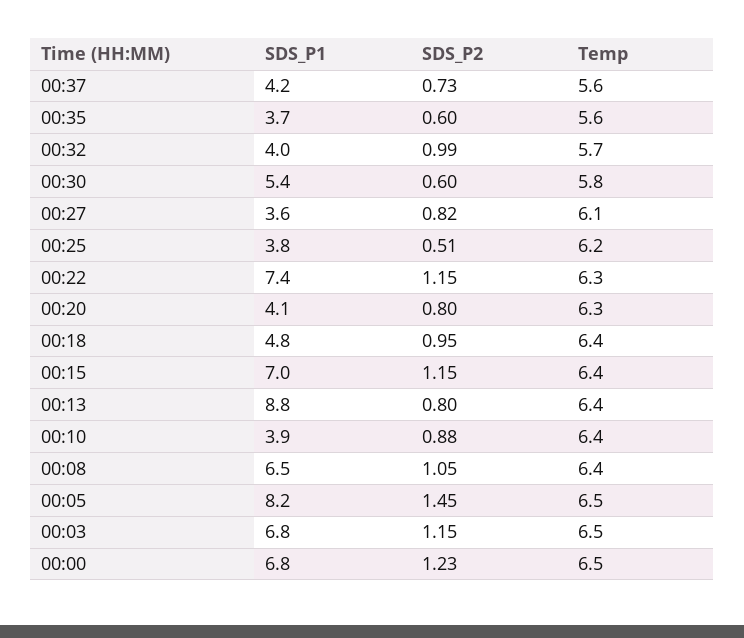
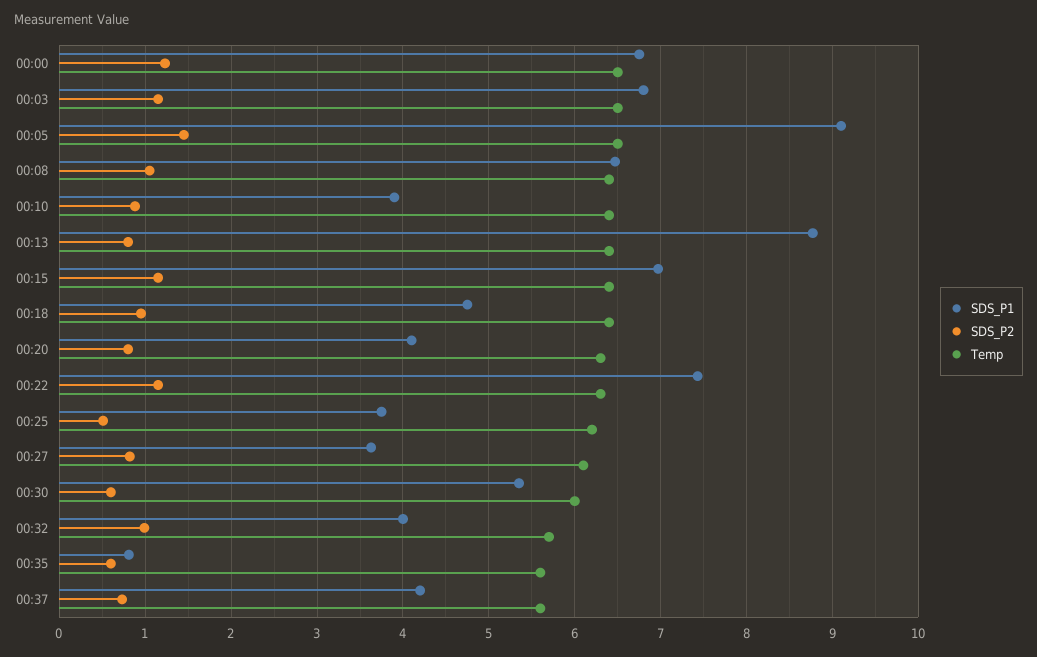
  {
    "SDS_P1": {
      "00:37": 4.2,
-     "00:35": 3.7,
+     "00:35": 0.8,
      "00:32": 4,
      "00:30": 5.4,
      "00:27": 3.6,
      "00:25": 3.8,
      "00:22": 7.4,
      "00:20": 4.1,
      "00:18": 4.8,
      "00:15": 7,
      "00:13": 8.8,
      "00:10": 3.9,
      "00:08": 6.5,
-     "00:05": 8.2,
+     "00:05": 9.1,
      "00:03": 6.8,
      "00:00": 6.8
    },
    "SDS_P2": {
      "00:37": 0.73,
      "00:35": 0.6,
      "00:32": 0.99,
      "00:30": 0.6,
      "00:27": 0.82,
      "00:25": 0.51,
      "00:22": 1.15,
      "00:20": 0.8,
      "00:18": 0.95,
      "00:15": 1.15,
      "00:13": 0.8,
      "00:10": 0.88,
      "00:08": 1.05,
      "00:05": 1.45,
      "00:03": 1.15,
      "00:00": 1.23
    },
    "Temp": {
      "00:37": 5.6,
      "00:35": 5.6,
      "00:32": 5.7,
-     "00:30": 5.8,
+     "00:30": 6,
      "00:27": 6.1,
      "00:25": 6.2,
      "00:22": 6.3,
      "00:20": 6.3,
      "00:18": 6.4,
      "00:15": 6.4,
      "00:13": 6.4,
      "00:10": 6.4,
      "00:08": 6.4,
      "00:05": 6.5,
      "00:03": 6.5,
      "00:00": 6.5
    }
  }

